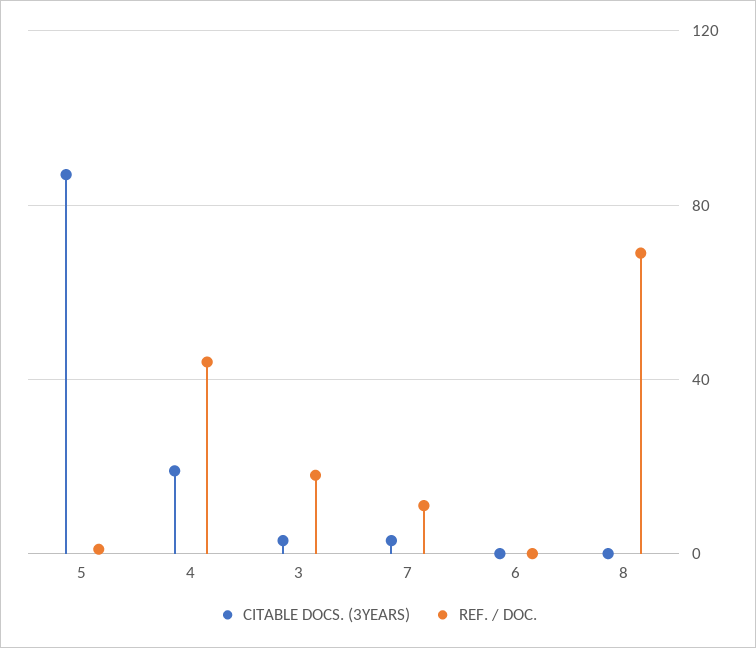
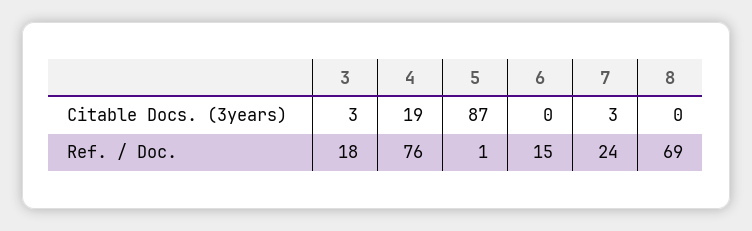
  {
    "CITABLE DOCS. (3YEARS)": {
      "5": 87,
      "4": 19,
      "3": 3,
      "7": 3,
      "6": 0,
      "8": 0
    },
    "REF. / DOC.": {
      "5": 1,
-     "4": 45,
+     "4": 76,
      "3": 18,
-     "7": 10,
+     "7": 24,
-     "6": 0,
+     "6": 15,
      "8": 69
    }
  }

